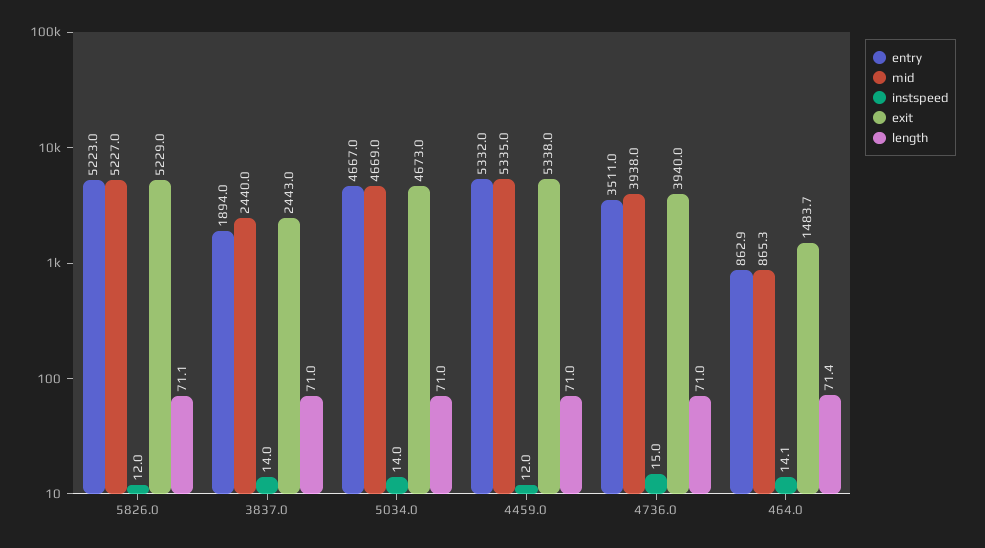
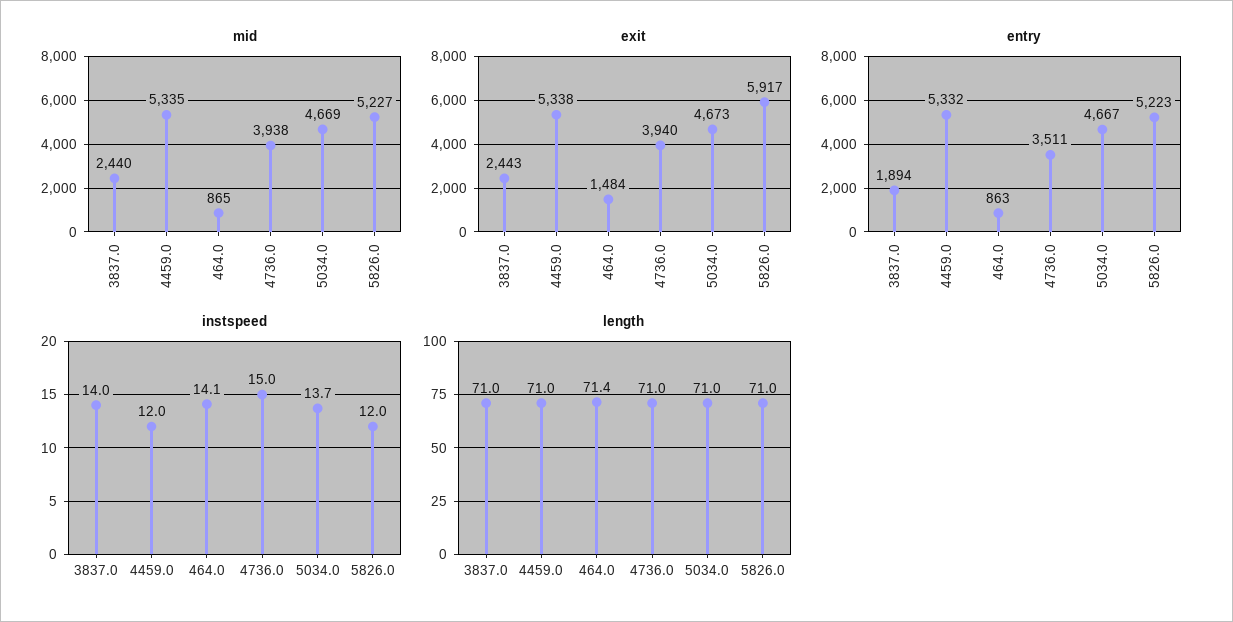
  {
    "entry": {
      "5826.0": 5223,
      "3837.0": 1894,
      "5034.0": 4667,
      "4459.0": 5332,
      "4736.0": 3511,
      "464.0": 862.9
    },
    "mid": {
      "5826.0": 5227,
      "3837.0": 2440,
      "5034.0": 4669,
      "4459.0": 5335,
      "4736.0": 3938,
      "464.0": 865.3
    },
    "instspeed": {
      "5826.0": 12,
      "3837.0": 14,
-     "5034.0": 14,
+     "5034.0": 13.7,
      "4459.0": 12,
      "4736.0": 15,
      "464.0": 14.1
    },
    "exit": {
-     "5826.0": 5229,
+     "5826.0": 5917,
      "3837.0": 2443,
      "5034.0": 4673,
      "4459.0": 5338,
      "4736.0": 3940,
      "464.0": 1483.7
    },
    "length": {
-     "5826.0": 71.1,
+     "5826.0": 71,
      "3837.0": 71,
      "5034.0": 71,
      "4459.0": 71,
      "4736.0": 71,
      "464.0": 71.4
    }
  }

